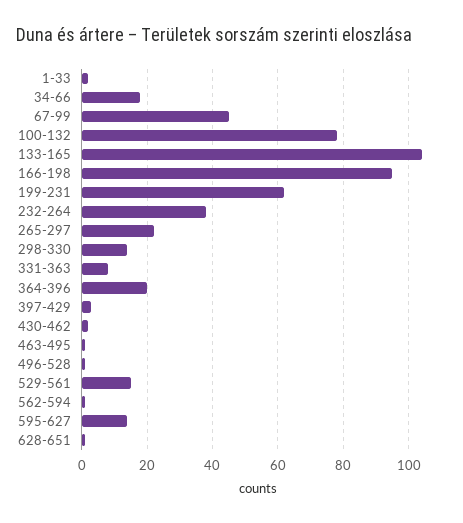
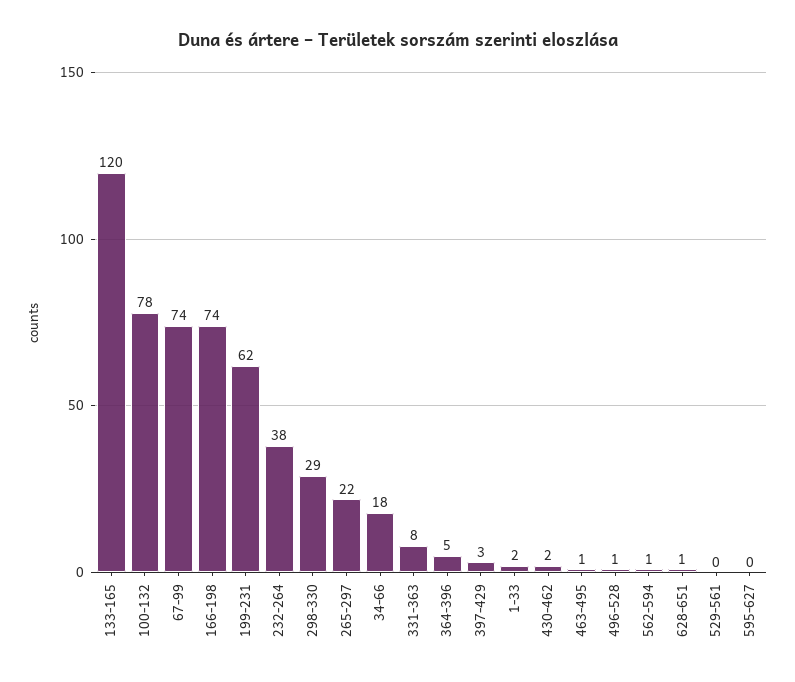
  {
    "1-33": 2,
    "34-66": 18,
-   "67-99": 45,
+   "67-99": 74,
    "100-132": 78,
-   "133-165": 105,
+   "133-165": 120,
-   "166-198": 95,
+   "166-198": 74,
    "199-231": 62,
    "232-264": 38,
    "265-297": 22,
-   "298-330": 15,
+   "298-330": 29,
    "331-363": 8,
-   "364-396": 20,
+   "364-396": 5,
    "397-429": 3,
    "430-462": 2,
    "463-495": 1,
    "496-528": 1,
-   "529-561": 15,
+   "529-561": 0,
    "562-594": 1,
-   "595-627": 15,
+   "595-627": 0,
    "628-651": 1
  }

